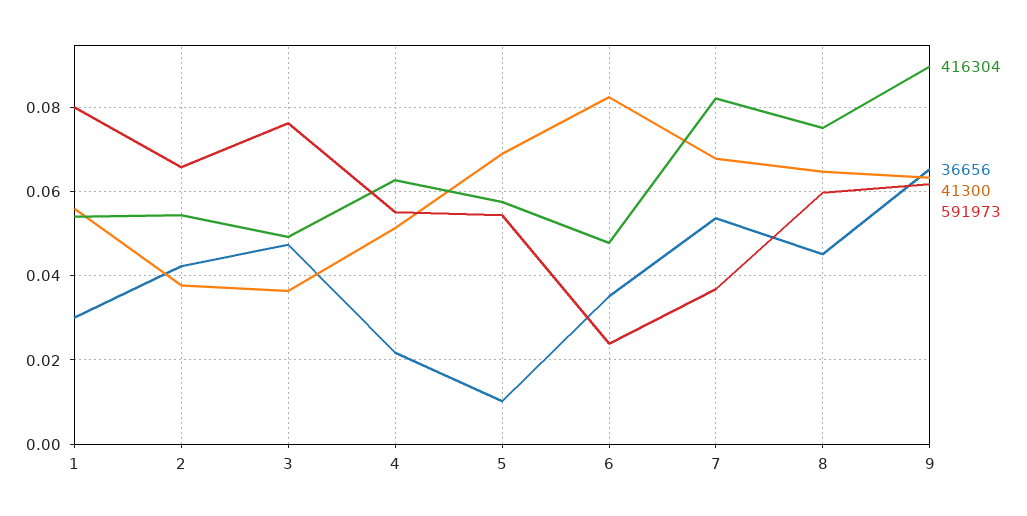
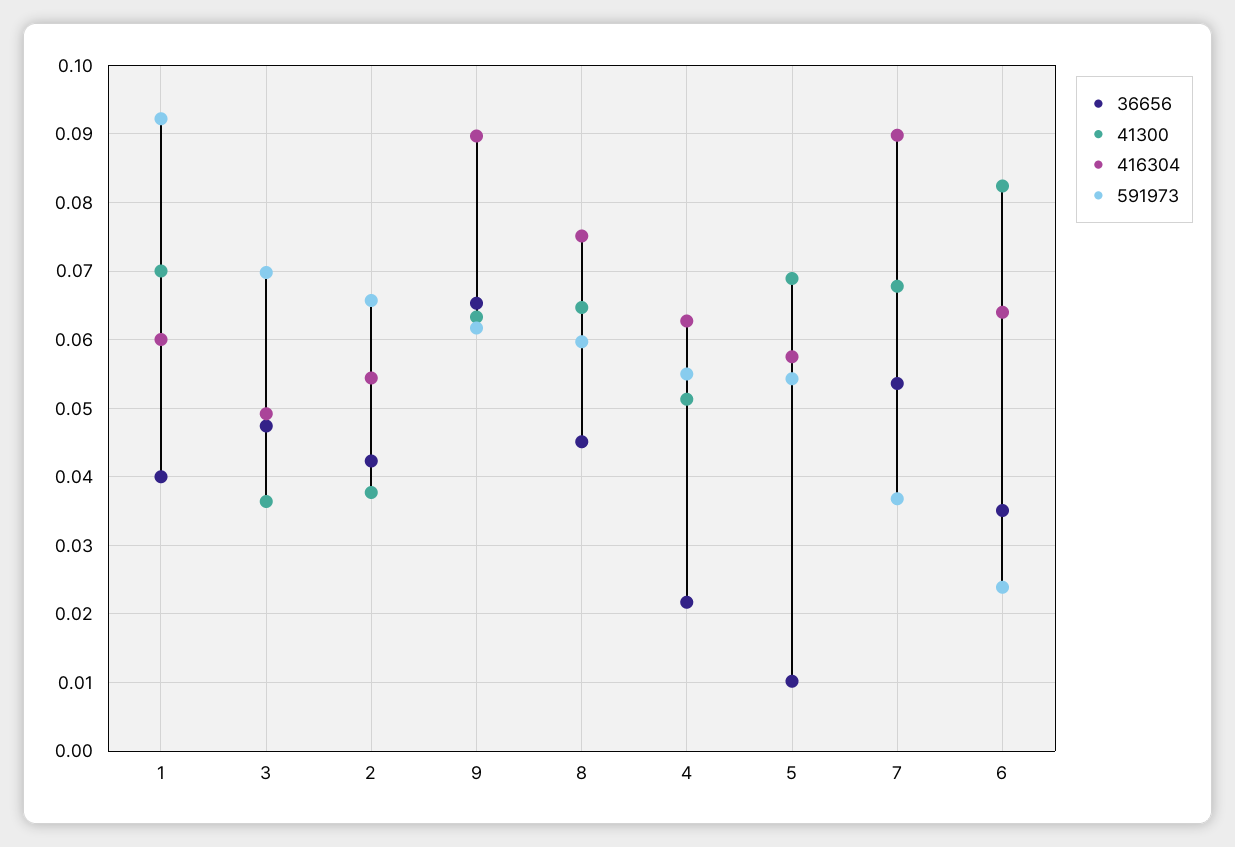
  {
    "416304": {
-     "1": 0.054,
+     "1": 0.06,
      "2": 0.054,
      "3": 0.049,
      "4": 0.063,
      "5": 0.058,
-     "6": 0.048,
+     "6": 0.064,
-     "7": 0.082,
+     "7": 0.09,
      "8": 0.075,
      "9": 0.09
    },
    "36656": {
-     "1": 0.03,
+     "1": 0.04,
      "2": 0.042,
      "3": 0.047,
      "4": 0.022,
      "5": 0.01,
      "6": 0.035,
      "7": 0.054,
      "8": 0.045,
      "9": 0.065
    },
    "41300": {
-     "1": 0.056,
+     "1": 0.07,
      "2": 0.038,
      "3": 0.036,
      "4": 0.051,
      "5": 0.069,
      "6": 0.082,
      "7": 0.068,
      "8": 0.065,
      "9": 0.063
    },
    "591973": {
-     "1": 0.08,
+     "1": 0.092,
      "2": 0.066,
-     "3": 0.076,
+     "3": 0.07,
      "4": 0.055,
      "5": 0.054,
      "6": 0.024,
      "7": 0.037,
      "8": 0.06,
      "9": 0.062
    }
  }

